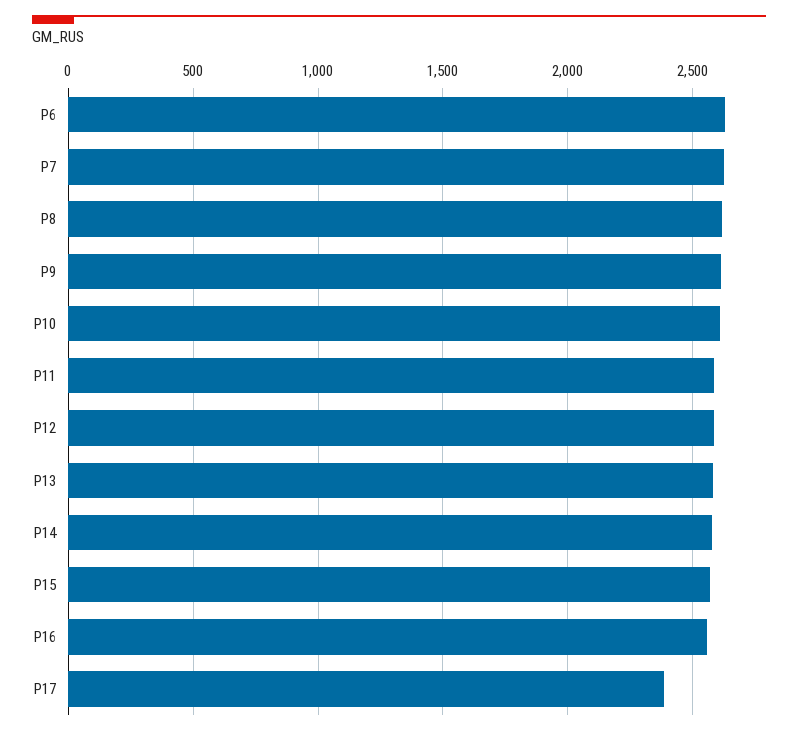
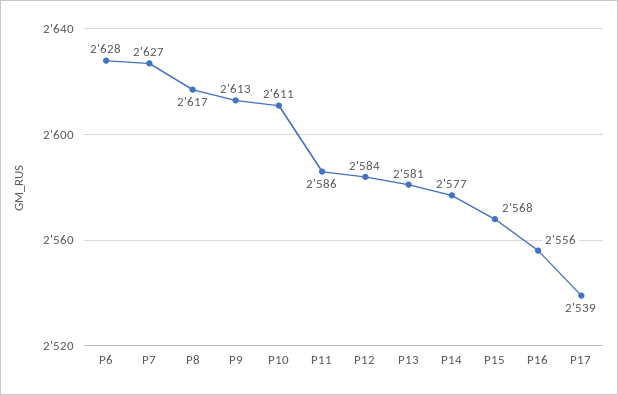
  {
    "P6": 2628,
    "P7": 2627,
    "P8": 2617,
    "P9": 2613,
    "P10": 2611,
    "P11": 2586,
    "P12": 2584,
    "P13": 2581,
    "P14": 2577,
    "P15": 2568,
    "P16": 2556,
-   "P17": 2400
+   "P17": 2539
  }

